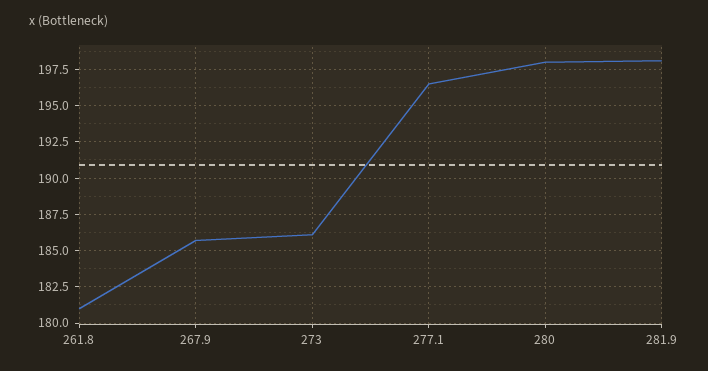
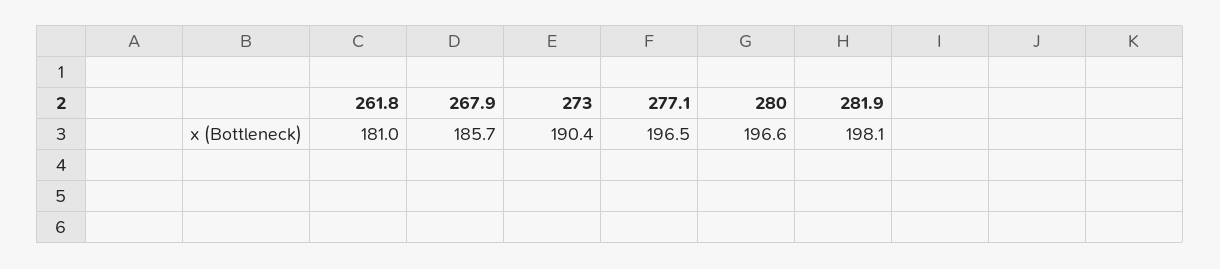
  {
    "261.8": 181,
    "267.9": 185.7,
-   "273": 186,
+   "273": 190.4,
    "277.1": 196.5,
-   "280": 198,
+   "280": 196.6,
    "281.9": 198.1
  }

